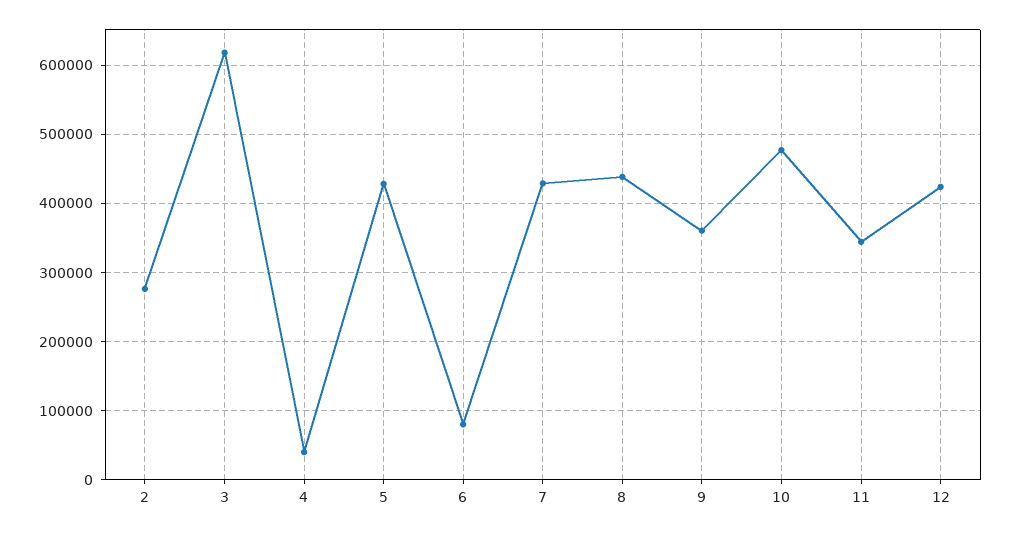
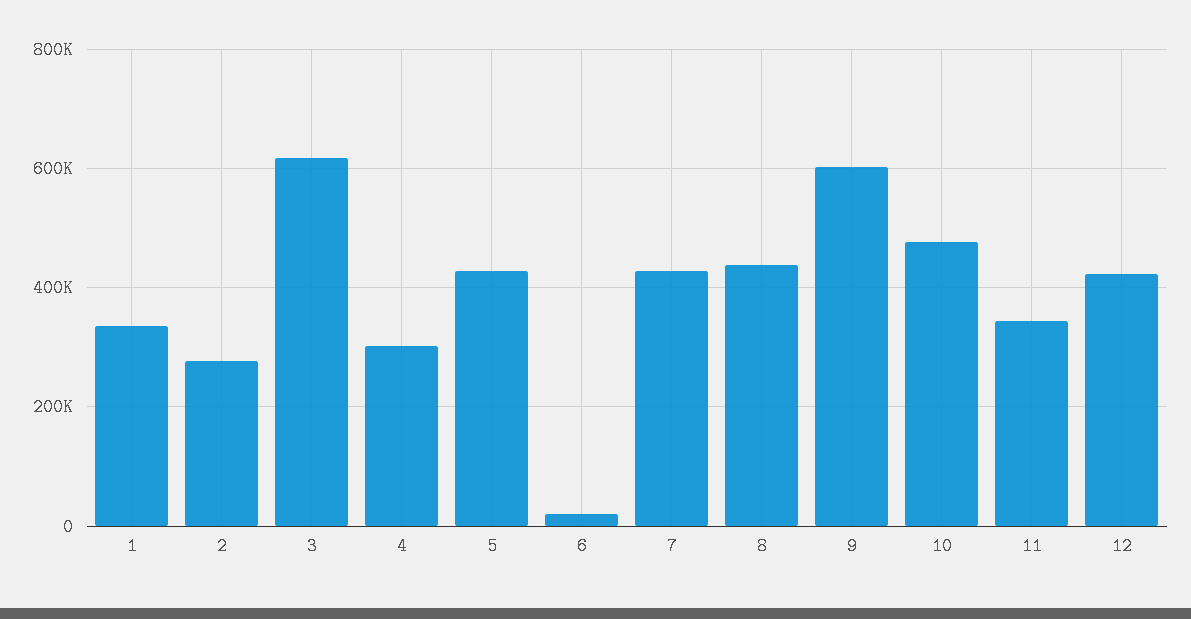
  {
    "2": 280000,
    "3": 620000,
-   "4": 40000,
+   "4": 300000,
    "5": 430000,
-   "6": 80000,
+   "6": 20000,
    "7": 430000,
    "8": 440000,
-   "9": 360000,
+   "9": 600000,
    "10": 480000,
    "11": 340000,
-   "12": 420000
+   "12": 420000,
+   "1": 340000
  }

